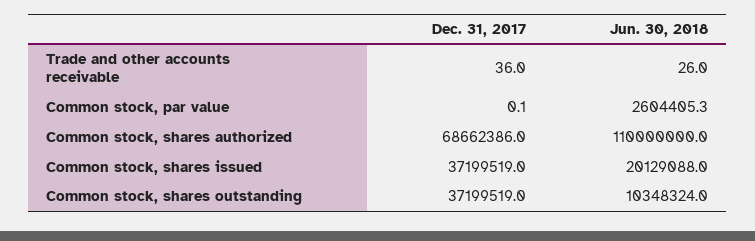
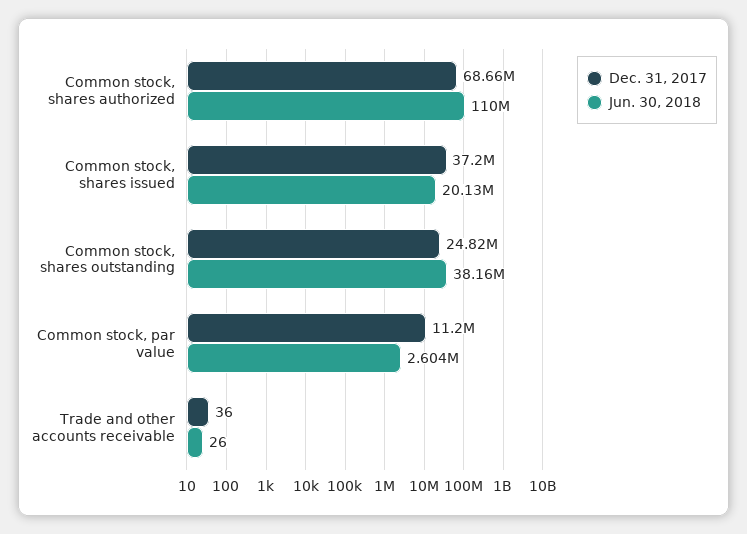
  {
    "Dec. 31, 2017": {
      "Trade and other accounts receivable": 36,
-     "Common stock, par value": 0.1,
+     "Common stock, par value": 11200000,
      "Common stock, shares authorized": 68662386,
      "Common stock, shares issued": 37199519,
-     "Common stock, shares outstanding": 37199519
+     "Common stock, shares outstanding": 24820000
    },
    "Jun. 30, 2018": {
      "Trade and other accounts receivable": 26,
      "Common stock, par value": 2604405.3,
      "Common stock, shares authorized": 110000000,
      "Common stock, shares issued": 20129088,
-     "Common stock, shares outstanding": 10348324
+     "Common stock, shares outstanding": 38160000
    }
  }

